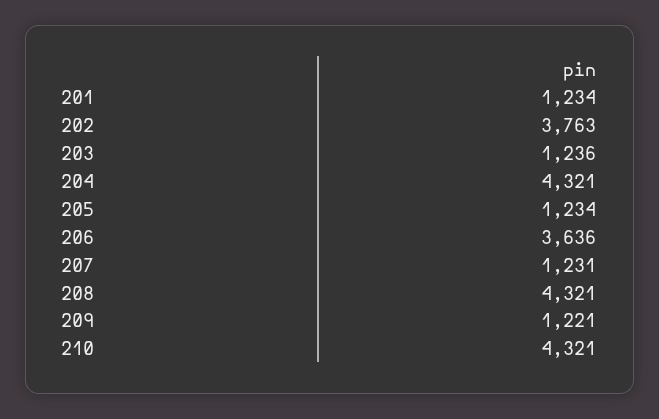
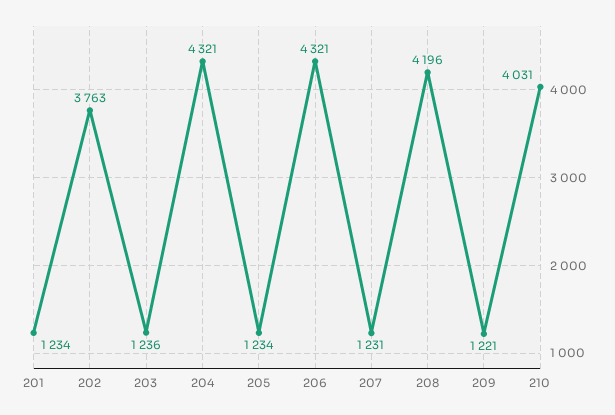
  {
    "201": 1234,
    "202": 3763,
    "203": 1236,
    "204": 4321,
    "205": 1234,
-   "206": 3636,
+   "206": 4321,
    "207": 1231,
-   "208": 4321,
+   "208": 4196,
    "209": 1221,
-   "210": 4321
+   "210": 4031
  }

